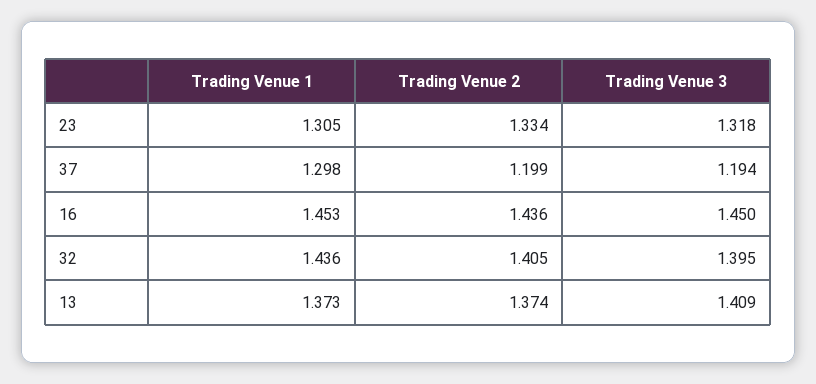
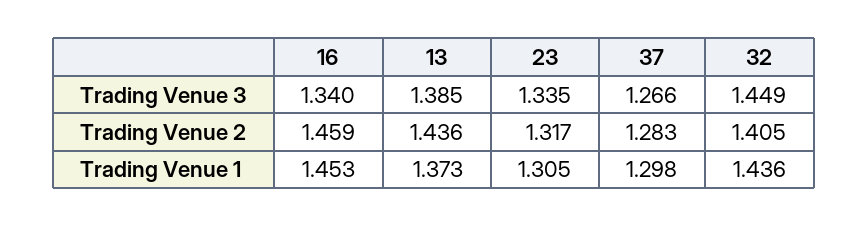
  {
    "Trading Venue 1": {
      "23": 1.305,
      "37": 1.298,
      "16": 1.453,
      "32": 1.436,
      "13": 1.373
    },
    "Trading Venue 2": {
-     "23": 1.334,
+     "23": 1.317,
-     "37": 1.199,
+     "37": 1.283,
-     "16": 1.436,
+     "16": 1.459,
      "32": 1.405,
-     "13": 1.374
+     "13": 1.436
    },
    "Trading Venue 3": {
-     "23": 1.318,
+     "23": 1.335,
-     "37": 1.194,
+     "37": 1.266,
-     "16": 1.45,
+     "16": 1.34,
-     "32": 1.395,
+     "32": 1.449,
-     "13": 1.409
+     "13": 1.385
    }
  }

